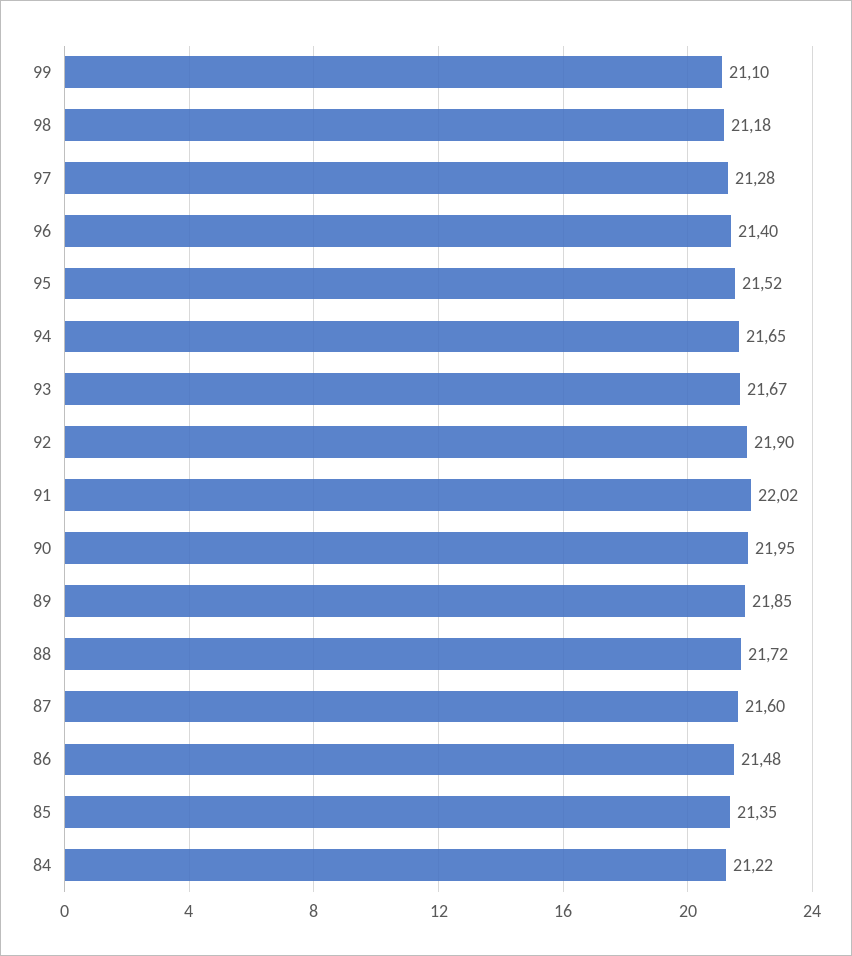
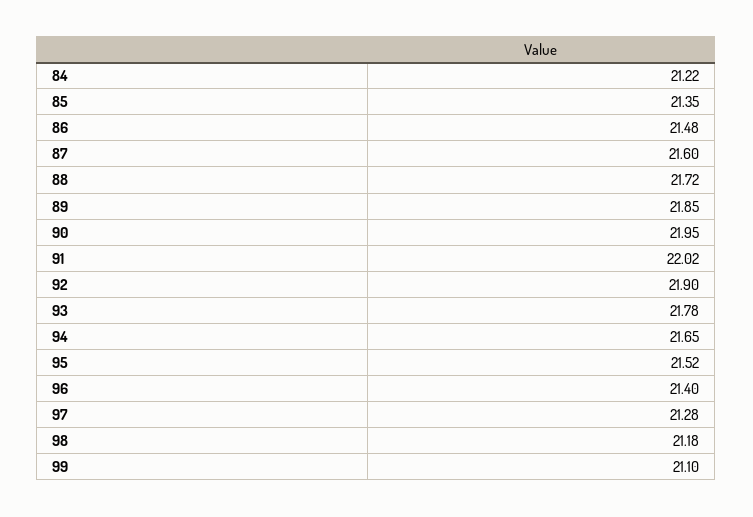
  {
    "99": 21.1,
    "98": 21.18,
    "97": 21.28,
    "96": 21.4,
    "95": 21.52,
    "94": 21.65,
-   "93": 21.67,
+   "93": 21.78,
    "92": 21.9,
    "91": 22.02,
    "90": 21.95,
    "89": 21.85,
    "88": 21.72,
    "87": 21.6,
    "86": 21.48,
    "85": 21.35,
    "84": 21.22
  }

